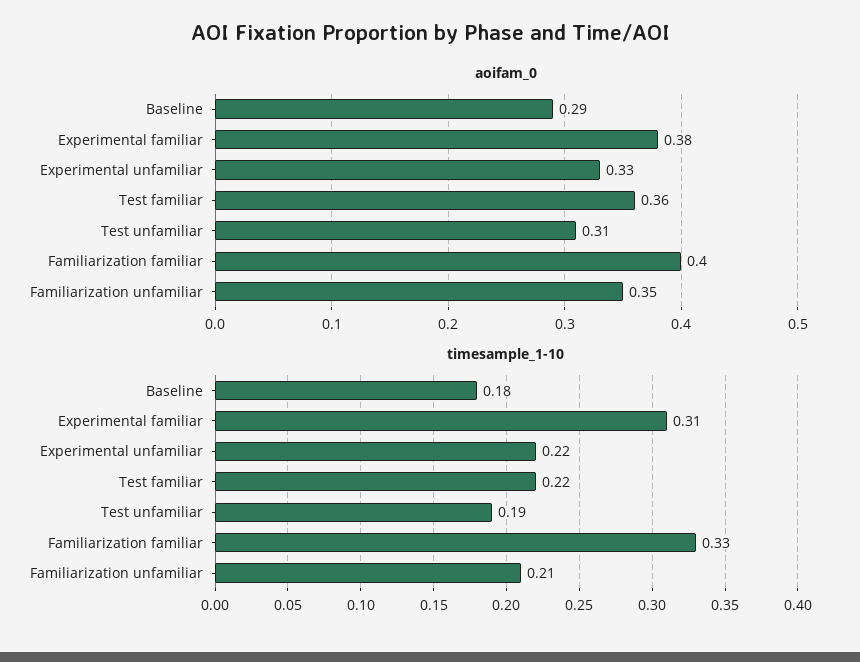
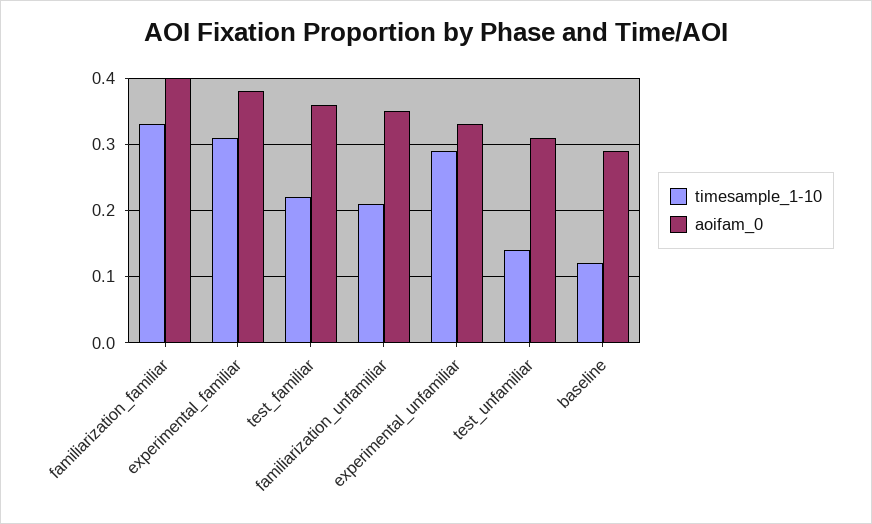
  {
    "aoifam_0": {
      "Baseline": 0.29,
      "Experimental familiar": 0.38,
      "Experimental unfamiliar": 0.33,
      "Test familiar": 0.36,
      "Test unfamiliar": 0.31,
      "Familiarization familiar": 0.4,
      "Familiarization unfamiliar": 0.35
    },
    "timesample_1-10": {
-     "Baseline": 0.18,
+     "Baseline": 0.12,
      "Experimental familiar": 0.31,
-     "Experimental unfamiliar": 0.22,
+     "Experimental unfamiliar": 0.29,
      "Test familiar": 0.22,
-     "Test unfamiliar": 0.19,
+     "Test unfamiliar": 0.14,
      "Familiarization familiar": 0.33,
      "Familiarization unfamiliar": 0.21
    }
  }

